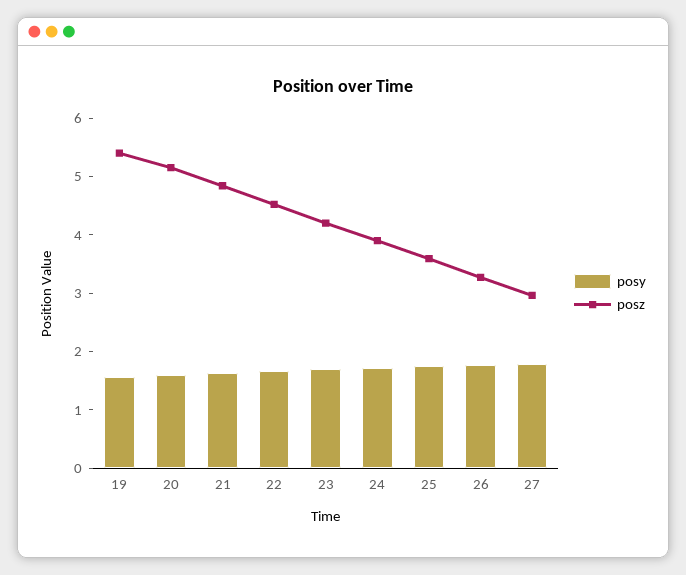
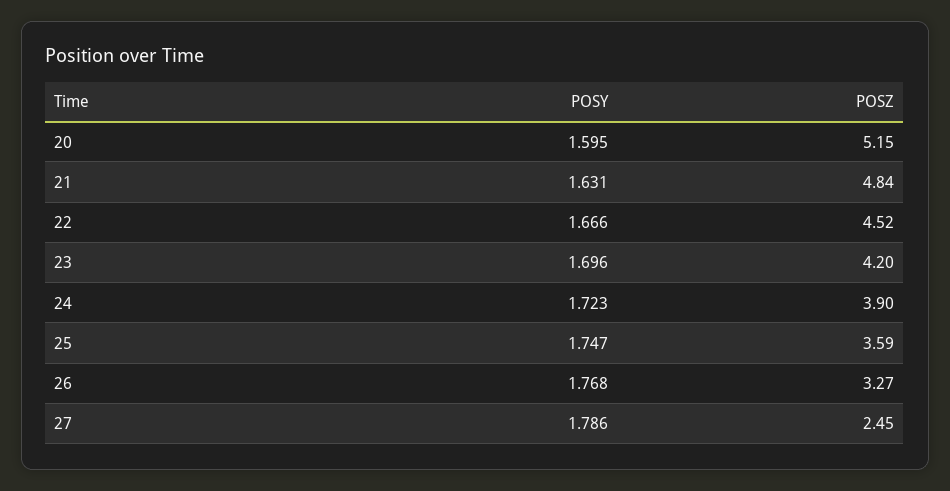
  {
    "posy": {
-     "19": 1.6,
      "20": 1.595,
      "21": 1.631,
      "22": 1.666,
      "23": 1.696,
      "24": 1.723,
      "25": 1.747,
      "26": 1.768,
      "27": 1.786
    },
    "posz": {
-     "19": 5.4,
      "20": 5.15,
      "21": 4.84,
      "22": 4.52,
      "23": 4.2,
      "24": 3.9,
      "25": 3.59,
      "26": 3.27,
-     "27": 3
+     "27": 2.45
    }
  }

